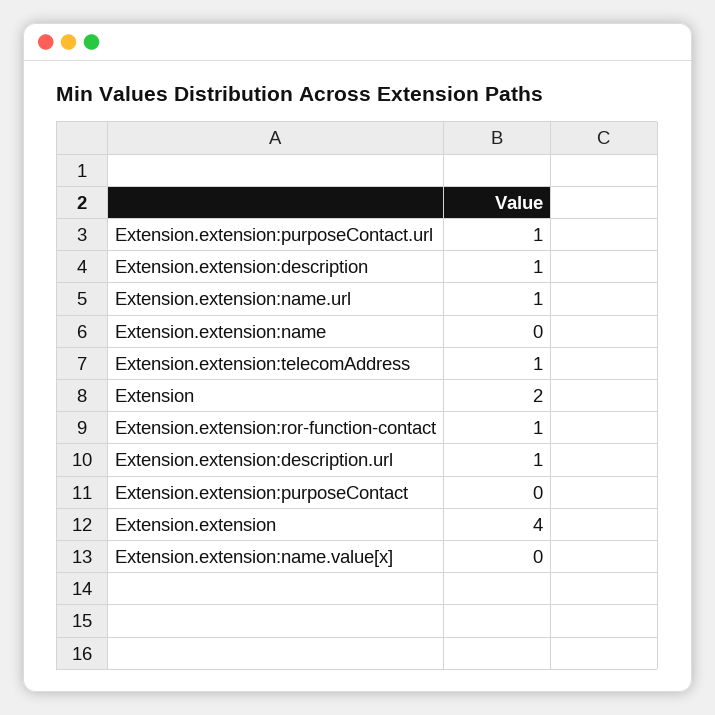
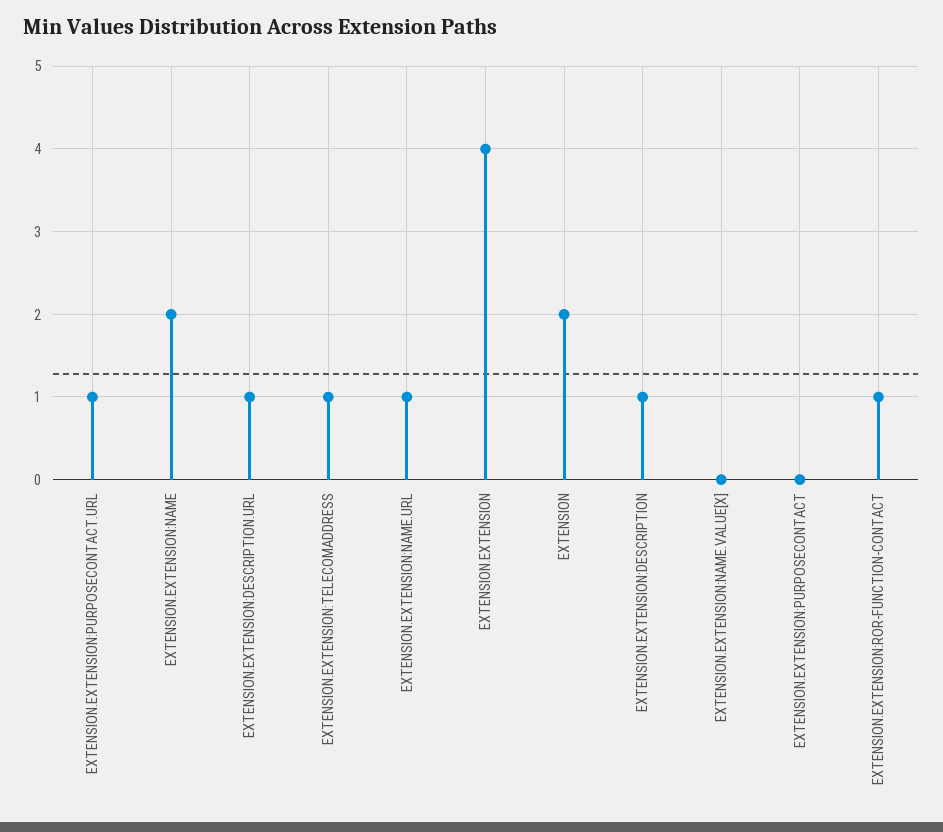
  {
    "Extension.extension:purposeContact.url": 1,
    "Extension.extension:description": 1,
    "Extension.extension:name.url": 1,
-   "Extension.extension:name": 0,
+   "Extension.extension:name": 2,
    "Extension.extension:telecomAddress": 1,
    "Extension": 2,
    "Extension.extension:ror-function-contact": 1,
    "Extension.extension:description.url": 1,
    "Extension.extension:purposeContact": 0,
    "Extension.extension": 4,
    "Extension.extension:name.value[x]": 0
  }

